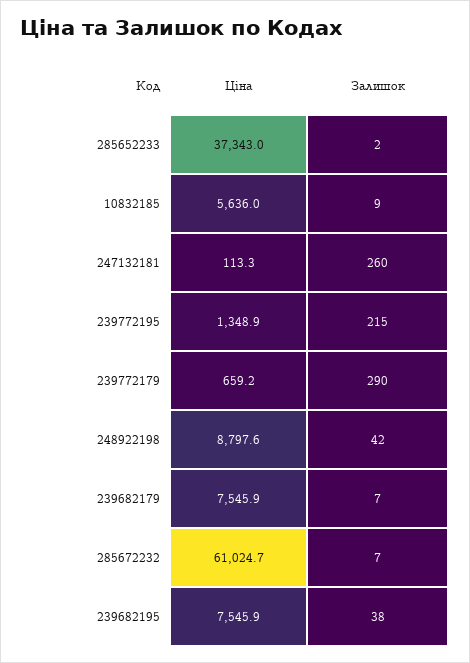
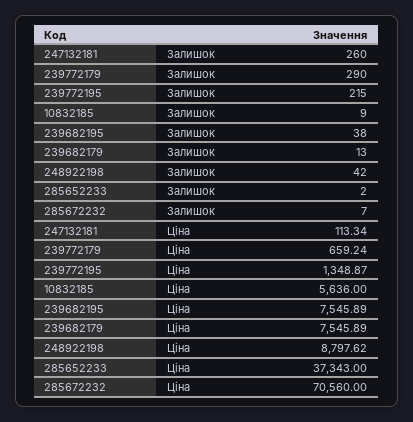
  {
    "Ціна": {
      "285652233": 37343,
      "10832185": 5636,
      "247132181": 113.34,
      "239772195": 1348.87,
      "239772179": 659.24,
      "248922198": 8797.62,
      "239682179": 7545.89,
-     "285672232": 61024.7,
+     "285672232": 70560,
      "239682195": 7545.89
    },
    "Залишок": {
      "285652233": 2,
      "10832185": 9,
      "247132181": 260,
      "239772195": 215,
      "239772179": 290,
      "248922198": 42,
-     "239682179": 7,
+     "239682179": 13,
      "285672232": 7,
      "239682195": 38
    }
  }

